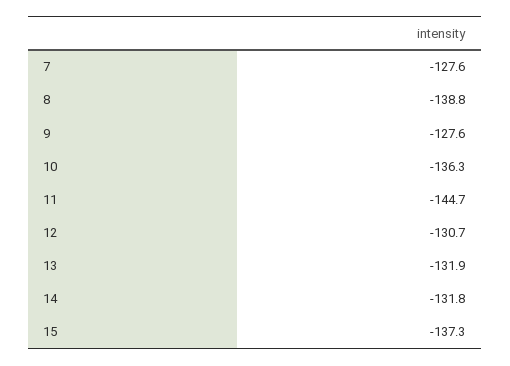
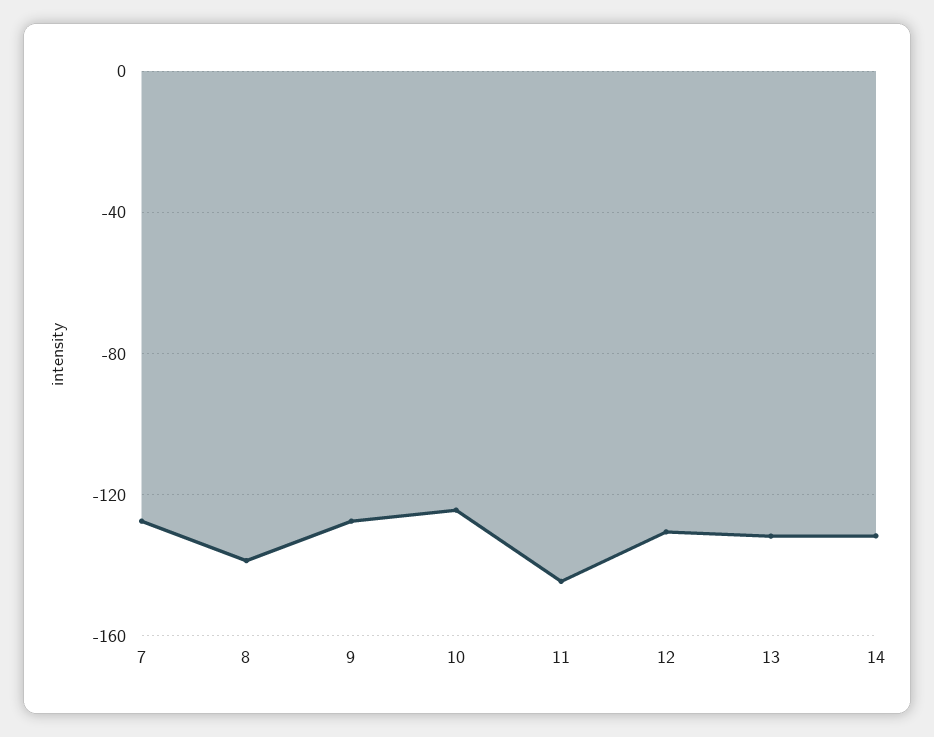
  {
    "7": -127.6,
    "8": -138.8,
    "9": -127.6,
-   "10": -136.3,
+   "10": -125,
    "11": -144.7,
    "12": -130.7,
    "13": -131.9,
-   "14": -131.8,
+   "14": -131.8
-   "15": -137.3
  }

